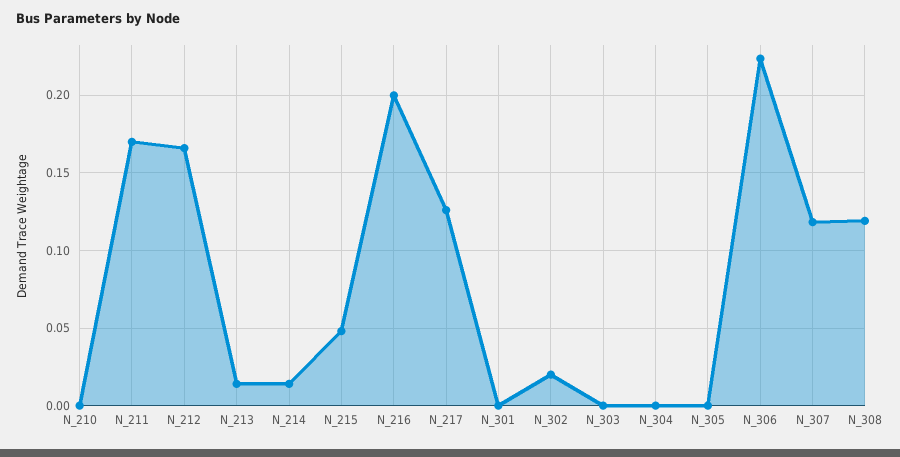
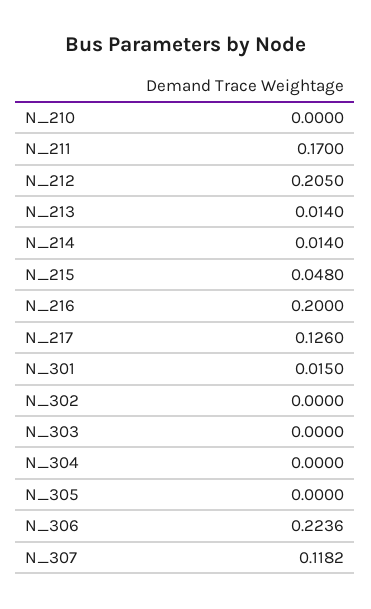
  {
    "N_210": 0,
    "N_211": 0.17,
-   "N_212": 0.165,
+   "N_212": 0.205,
    "N_213": 0.014,
    "N_214": 0.014,
    "N_215": 0.048,
    "N_216": 0.2,
    "N_217": 0.126,
-   "N_301": 0,
+   "N_301": 0.015,
-   "N_302": 0.02,
+   "N_302": 0,
    "N_303": 0,
    "N_304": 0,
    "N_305": 0,
    "N_306": 0.2236,
-   "N_307": 0.1182,
+   "N_307": 0.1182
-   "N_308": 0.12
  }

